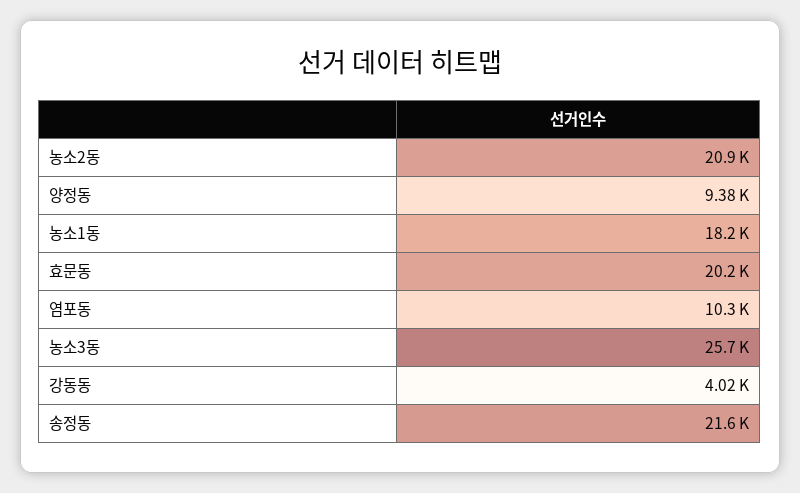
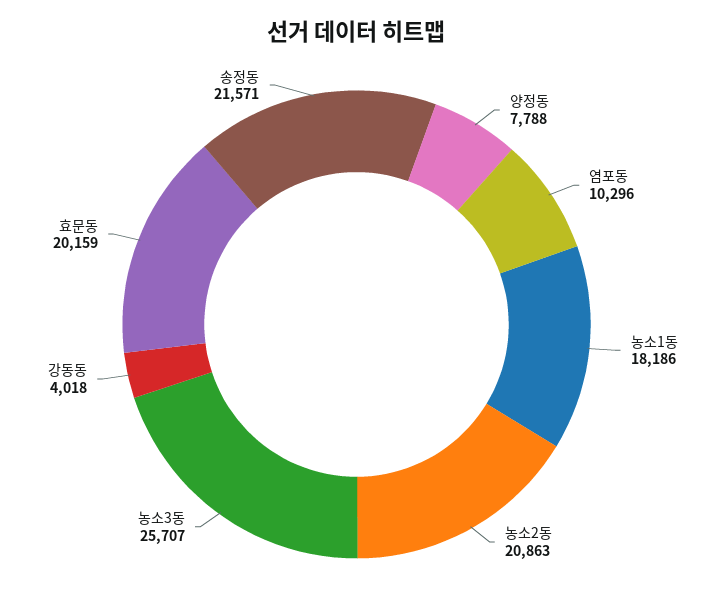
  {
    "농소2동": 20863,
-   "양정동": 9380,
+   "양정동": 7788,
    "농소1동": 18186,
    "효문동": 20159,
    "염포동": 10296,
    "농소3동": 25707,
    "강동동": 4018,
    "송정동": 21571
  }

